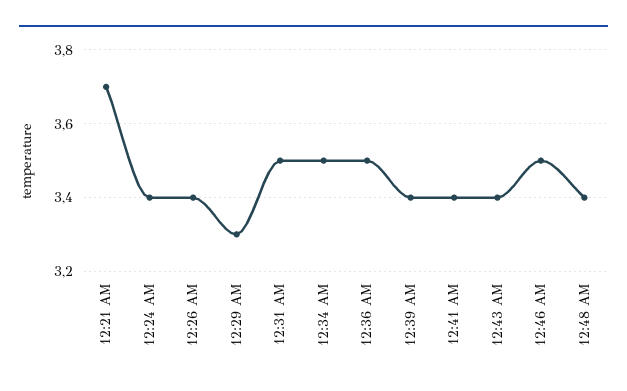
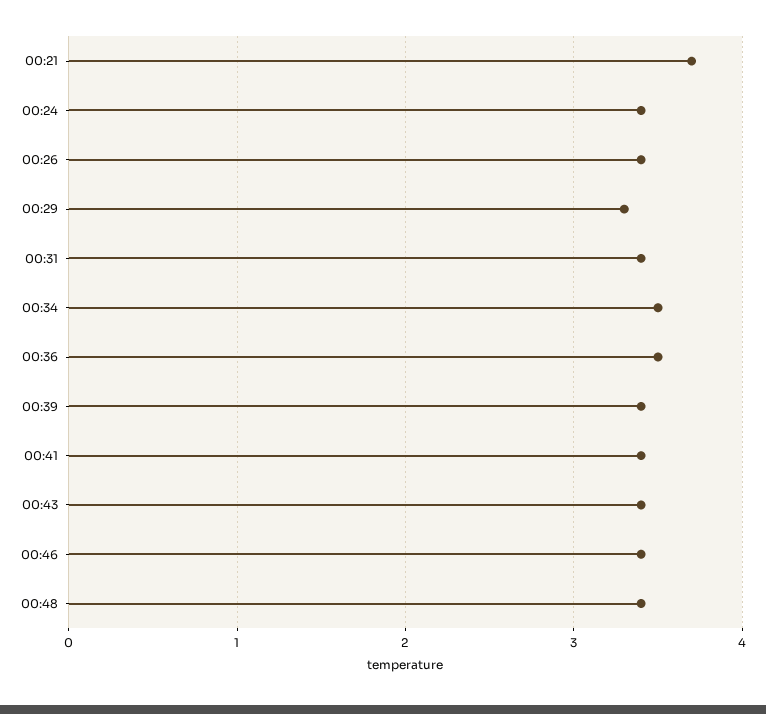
  {
    "12:21 AM": 3.7,
    "12:24 AM": 3.4,
    "12:26 AM": 3.4,
    "12:29 AM": 3.3,
-   "12:31 AM": 3.5,
+   "12:31 AM": 3.4,
    "12:34 AM": 3.5,
    "12:36 AM": 3.5,
    "12:39 AM": 3.4,
    "12:41 AM": 3.4,
    "12:43 AM": 3.4,
-   "12:46 AM": 3.5,
+   "12:46 AM": 3.4,
    "12:48 AM": 3.4
  }

